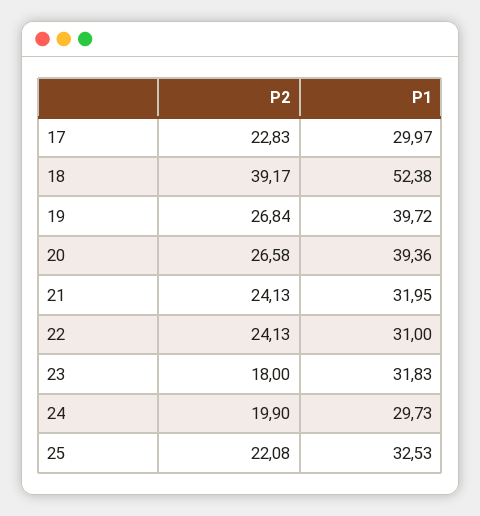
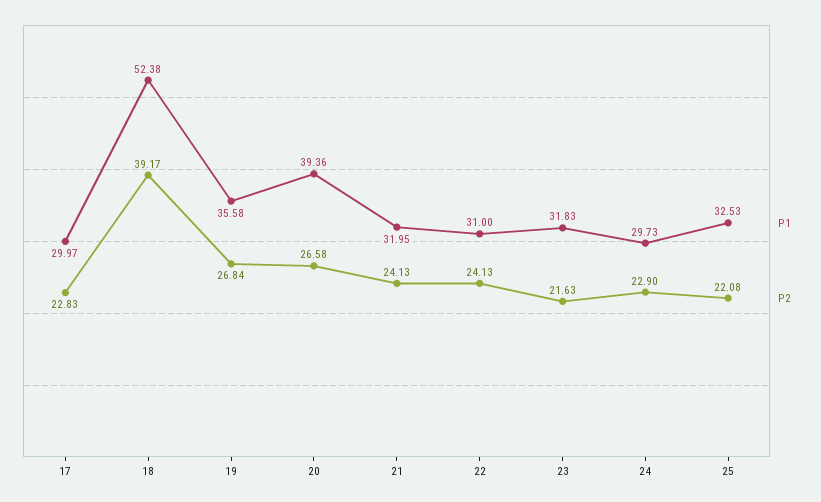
  {
    "P2": {
      "17": 22.83,
      "18": 39.17,
      "19": 26.84,
      "20": 26.58,
      "21": 24.13,
      "22": 24.13,
-     "23": 18,
+     "23": 21.63,
-     "24": 19.9,
+     "24": 22.9,
      "25": 22.08
    },
    "P1": {
      "17": 29.97,
      "18": 52.38,
-     "19": 39.72,
+     "19": 35.58,
      "20": 39.36,
      "21": 31.95,
      "22": 31,
      "23": 31.83,
      "24": 29.73,
      "25": 32.53
    }
  }

